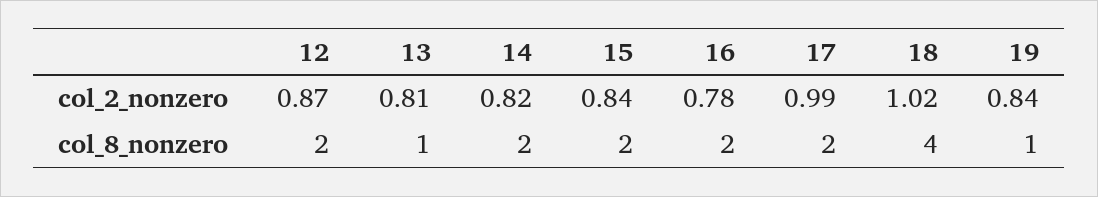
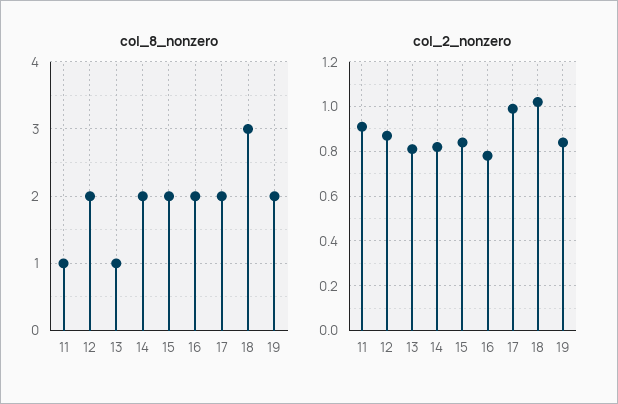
  {
    "col_2_nonzero": {
      "12": 0.87,
      "13": 0.81,
      "14": 0.82,
      "15": 0.84,
      "16": 0.78,
      "17": 0.99,
      "18": 1.02,
-     "19": 0.84
+     "19": 0.84,
+     "11": 0.9
    },
    "col_8_nonzero": {
      "12": 2,
      "13": 1,
      "14": 2,
      "15": 2,
      "16": 2,
      "17": 2,
-     "18": 4,
+     "18": 3,
-     "19": 1
+     "19": 2,
+     "11": 1
    }
  }

